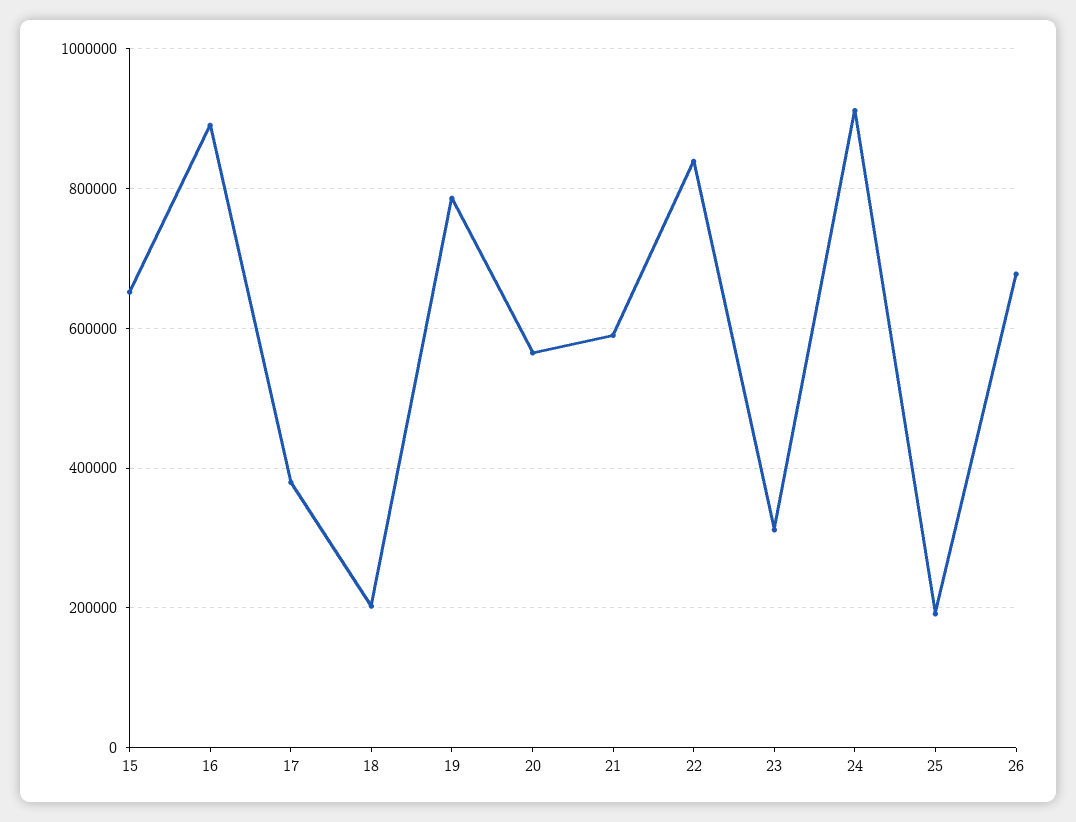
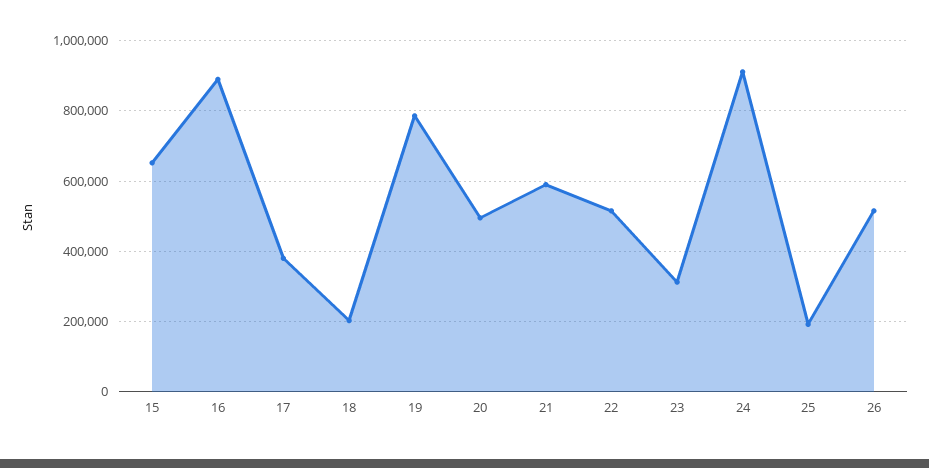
  {
    "15": 660000,
    "16": 880000,
    "17": 380000,
    "18": 200000,
    "19": 780000,
-   "20": 560000,
+   "20": 500000,
    "21": 580000,
-   "22": 840000,
+   "22": 520000,
    "23": 320000,
    "24": 920000,
    "25": 200000,
-   "26": 680000
+   "26": 520000
  }

